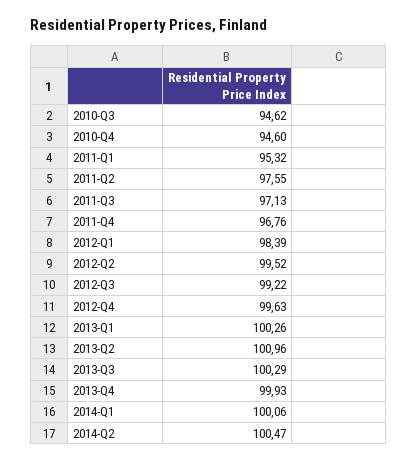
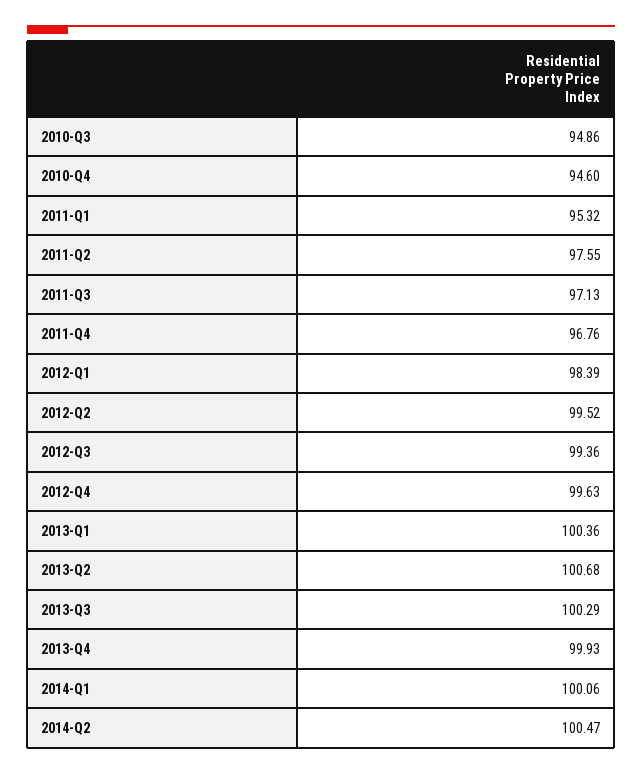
  {
-   "2010-Q3": 94.62,
+   "2010-Q3": 94.86,
    "2010-Q4": 94.6,
    "2011-Q1": 95.32,
    "2011-Q2": 97.55,
    "2011-Q3": 97.13,
    "2011-Q4": 96.76,
    "2012-Q1": 98.39,
    "2012-Q2": 99.52,
-   "2012-Q3": 99.22,
+   "2012-Q3": 99.36,
    "2012-Q4": 99.63,
-   "2013-Q1": 100.26,
+   "2013-Q1": 100.36,
-   "2013-Q2": 100.96,
+   "2013-Q2": 100.68,
    "2013-Q3": 100.29,
    "2013-Q4": 99.93,
    "2014-Q1": 100.06,
    "2014-Q2": 100.47
  }

